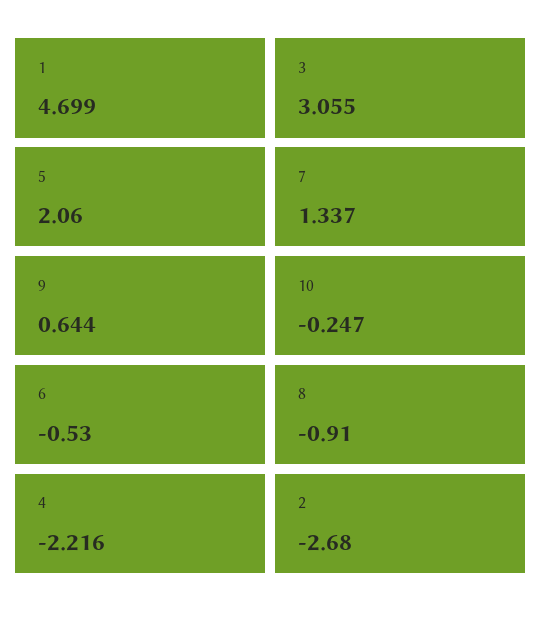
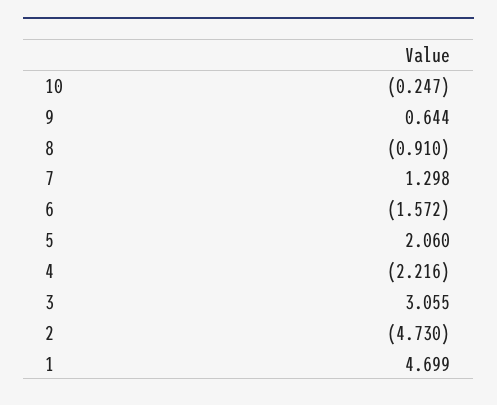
  {
    "1": 4.699,
    "3": 3.055,
    "5": 2.06,
-   "7": 1.337,
+   "7": 1.298,
    "9": 0.644,
    "10": -0.247,
-   "6": -0.53,
+   "6": -1.572,
    "8": -0.91,
    "4": -2.216,
-   "2": -2.68
+   "2": -4.73
  }

